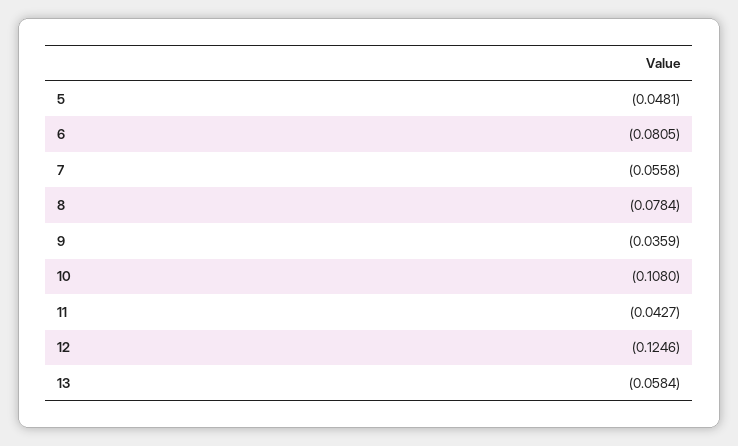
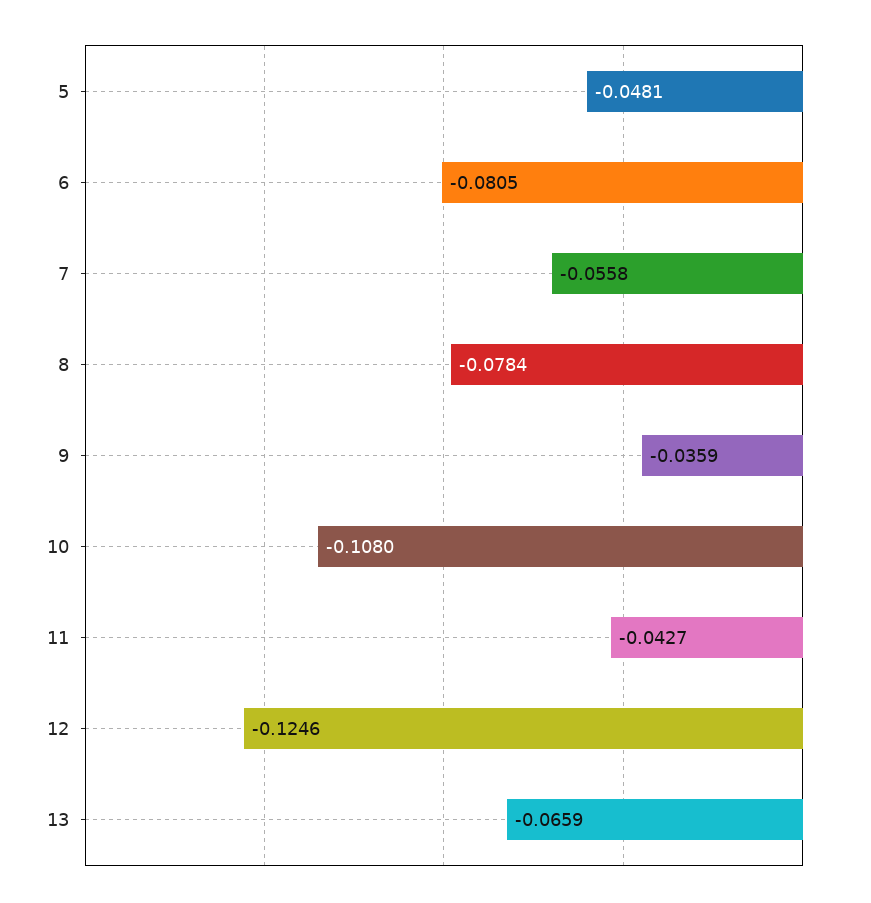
  {
    "5": -0.0481,
    "6": -0.0805,
    "7": -0.0558,
    "8": -0.0784,
    "9": -0.0359,
    "10": -0.108,
    "11": -0.0427,
    "12": -0.1246,
-   "13": -0.0584
+   "13": -0.0659
  }

